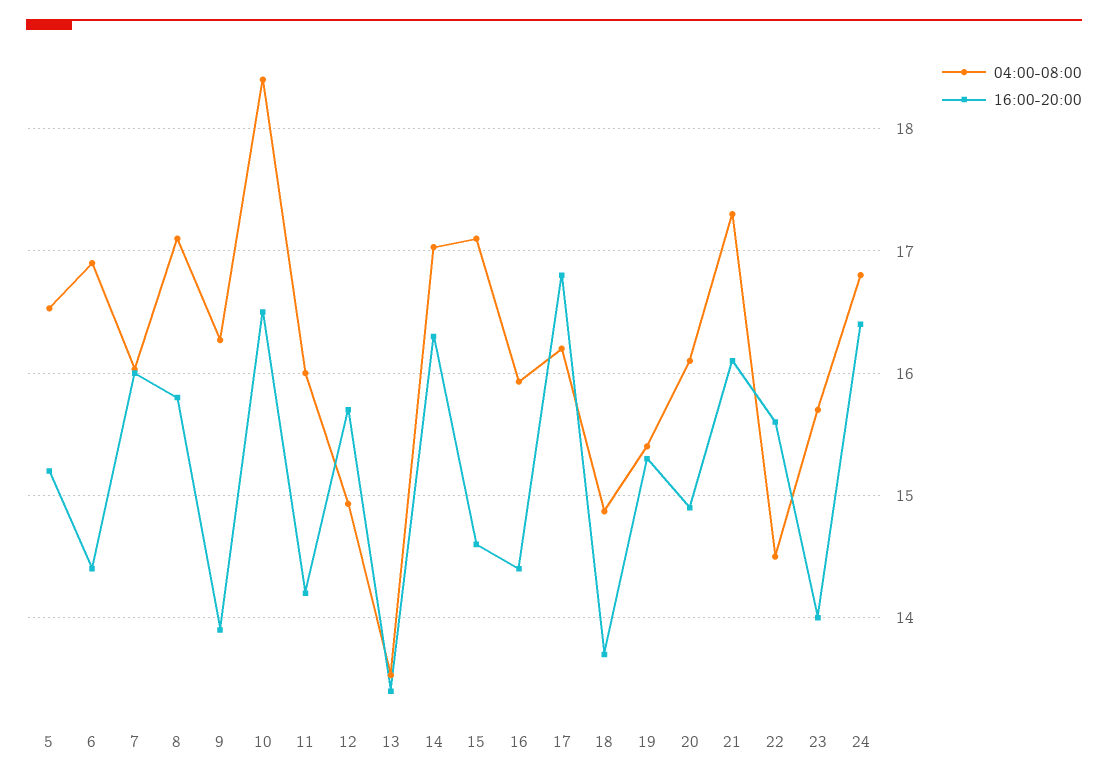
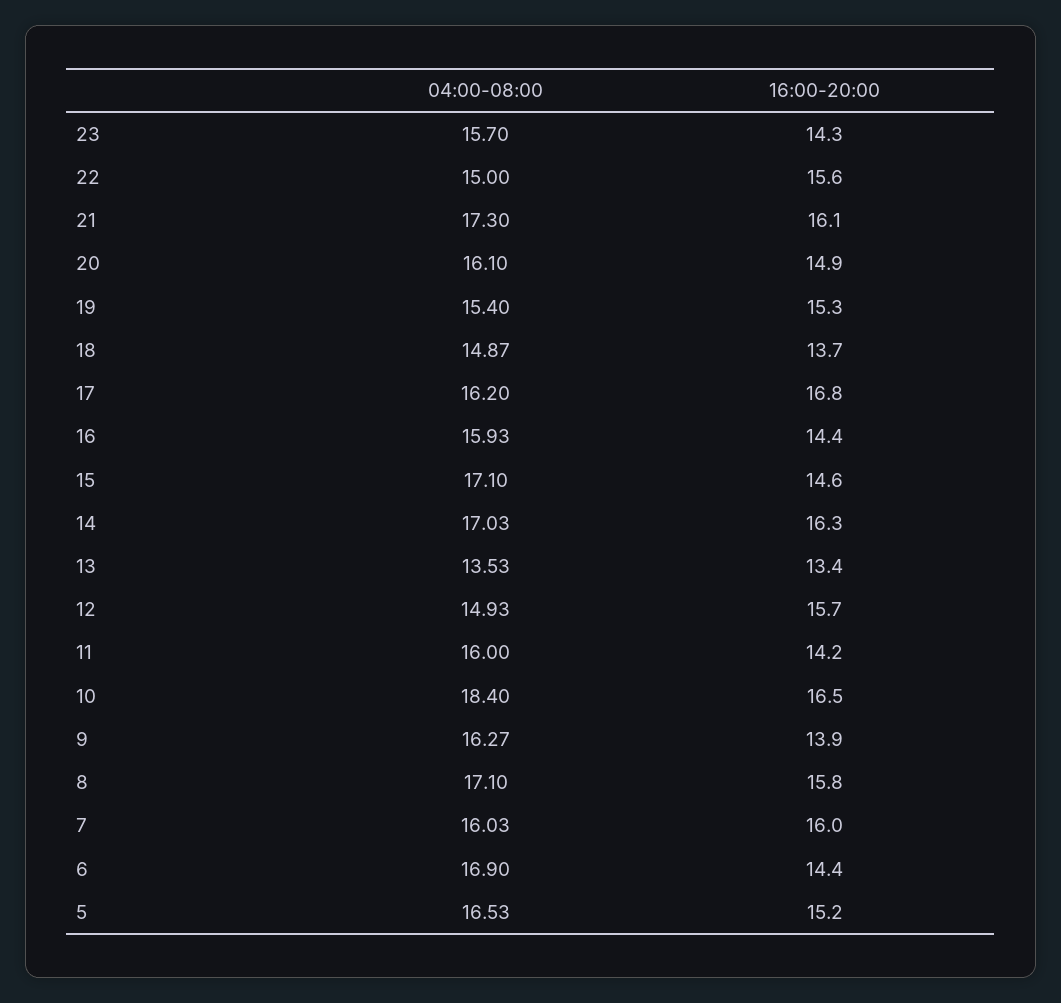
  {
    "04:00-08:00": {
      "5": 16.53,
      "6": 16.9,
      "7": 16.03,
      "8": 17.1,
      "9": 16.27,
      "10": 18.4,
      "11": 16,
      "12": 14.93,
      "13": 13.53,
      "14": 17.03,
      "15": 17.1,
      "16": 15.93,
      "17": 16.2,
      "18": 14.87,
      "19": 15.4,
      "20": 16.1,
      "21": 17.3,
-     "22": 14.5,
+     "22": 15,
-     "23": 15.7,
+     "23": 15.7
-     "24": 16.8
    },
    "16:00-20:00": {
      "5": 15.2,
      "6": 14.4,
      "7": 16,
      "8": 15.8,
      "9": 13.9,
      "10": 16.5,
      "11": 14.2,
      "12": 15.7,
      "13": 13.4,
      "14": 16.3,
      "15": 14.6,
      "16": 14.4,
      "17": 16.8,
      "18": 13.7,
      "19": 15.3,
      "20": 14.9,
      "21": 16.1,
      "22": 15.6,
-     "23": 14,
+     "23": 14.3
-     "24": 16.4
    }
  }

